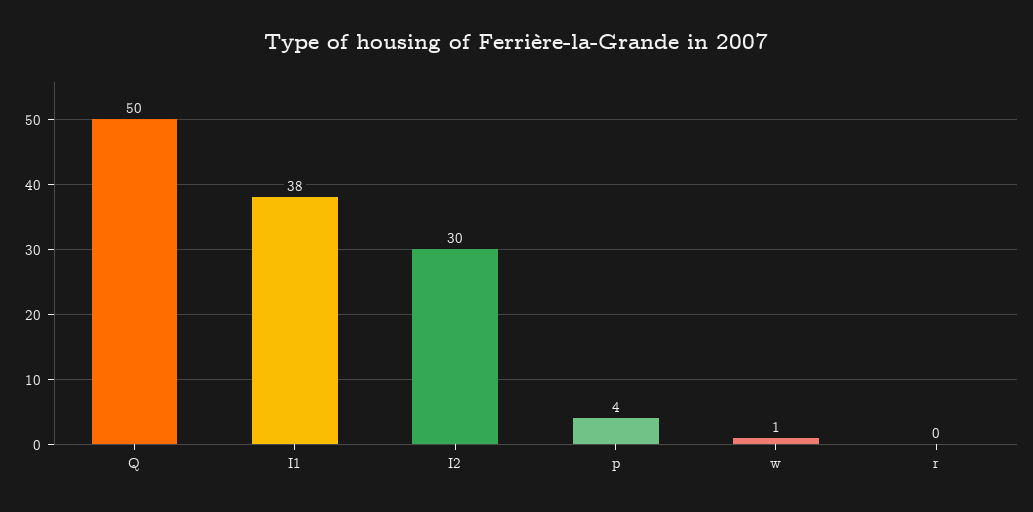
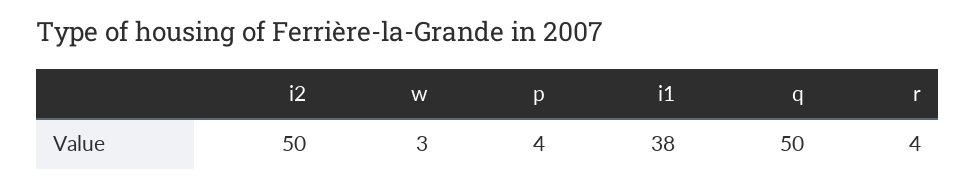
  {
    "Q": 50,
    "I1": 38,
-   "I2": 30,
+   "I2": 50,
    "p": 4,
-   "w": 1,
+   "w": 3,
-   "r": 0
+   "r": 4
  }

